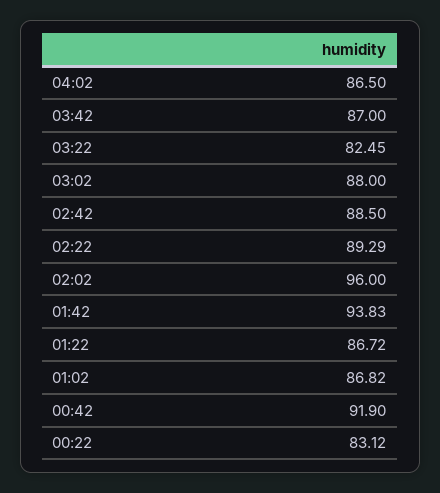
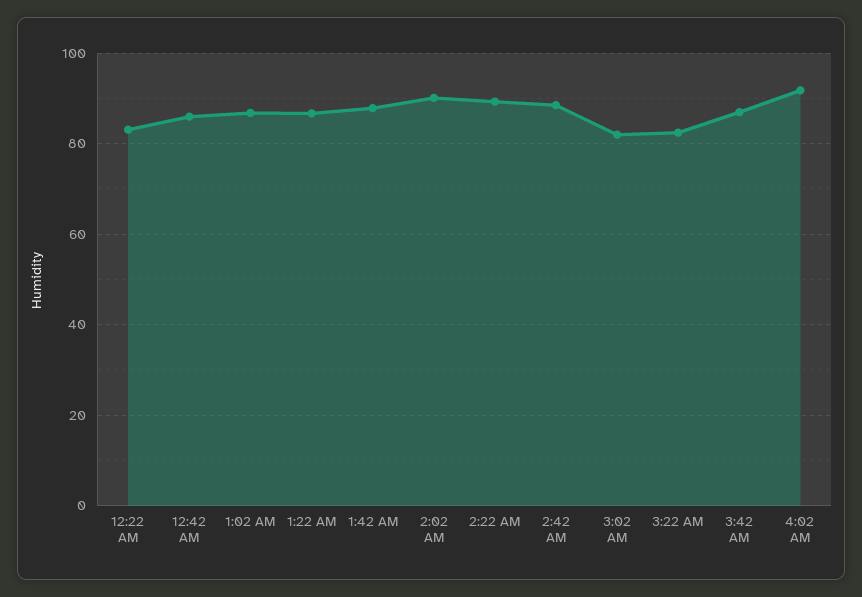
  {
-   "04:02": 86.5,
+   "04:02": 92,
    "03:42": 87,
    "03:22": 82.45,
-   "03:02": 88,
+   "03:02": 82,
    "02:42": 88.5,
    "02:22": 89.29,
-   "02:02": 96,
+   "02:02": 90,
-   "01:42": 93.83,
+   "01:42": 88,
    "01:22": 86.72,
    "01:02": 86.82,
-   "00:42": 91.9,
+   "00:42": 86,
    "00:22": 83.12
  }

